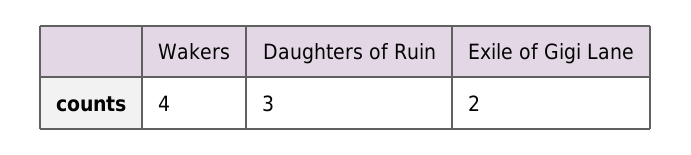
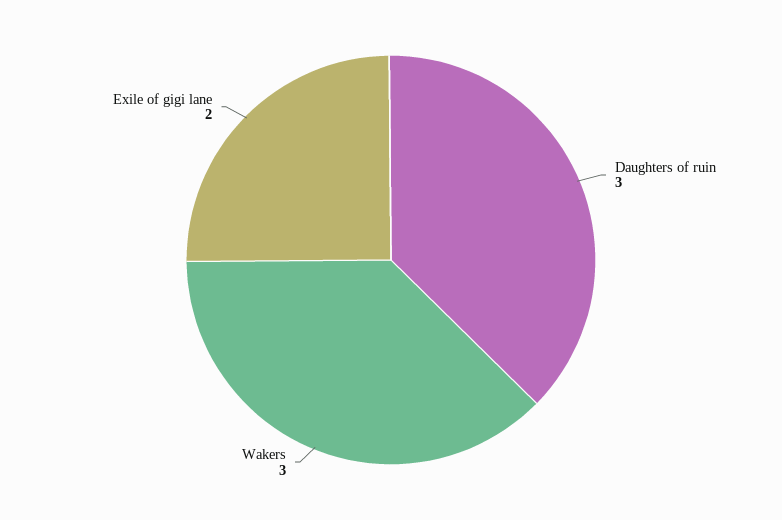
  {
-   "Wakers": 4,
+   "Wakers": 3,
    "Daughters of Ruin": 3,
    "Exile of Gigi Lane": 2
  }

